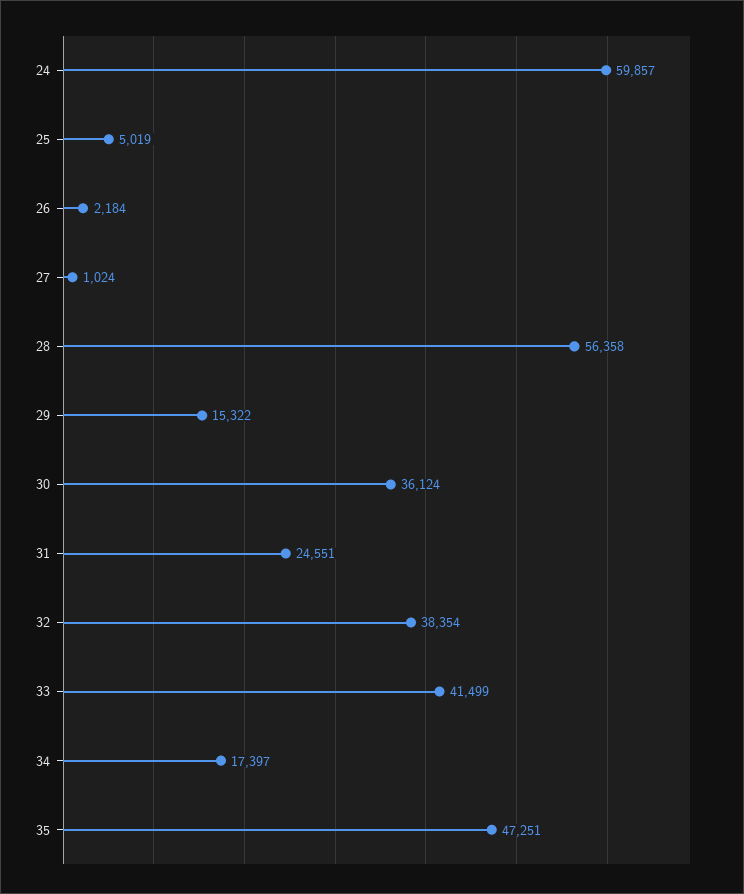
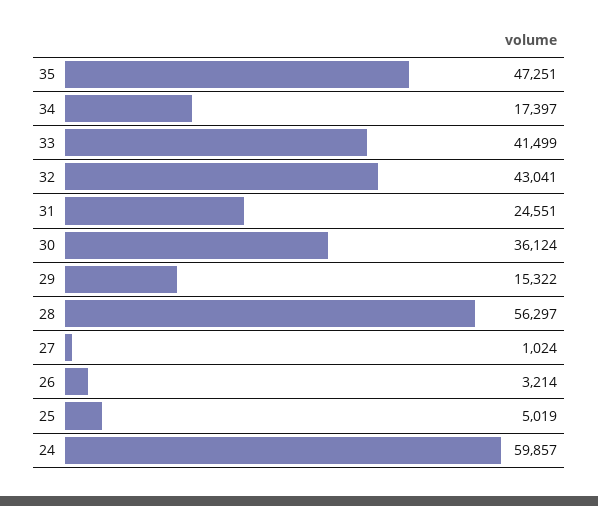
  {
    "24": 59857,
    "25": 5019,
-   "26": 2184,
+   "26": 3214,
    "27": 1024,
-   "28": 56358,
+   "28": 56297,
    "29": 15322,
    "30": 36124,
    "31": 24551,
-   "32": 38354,
+   "32": 43041,
    "33": 41499,
    "34": 17397,
    "35": 47251
  }

